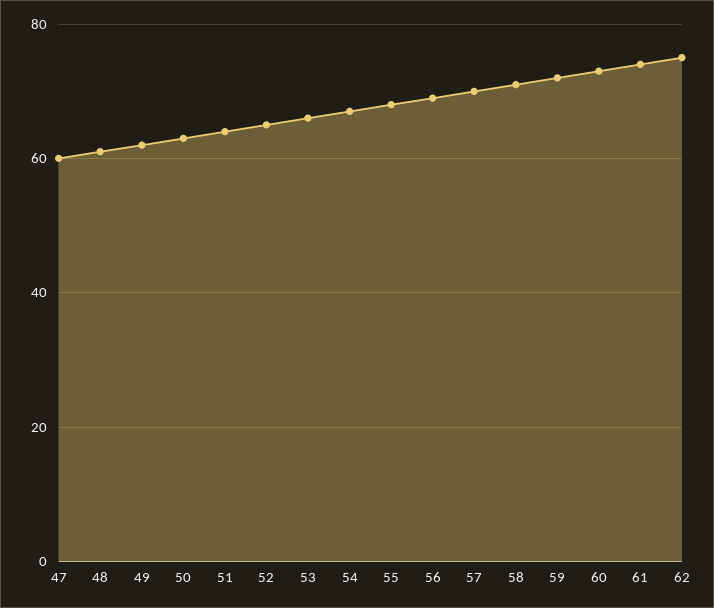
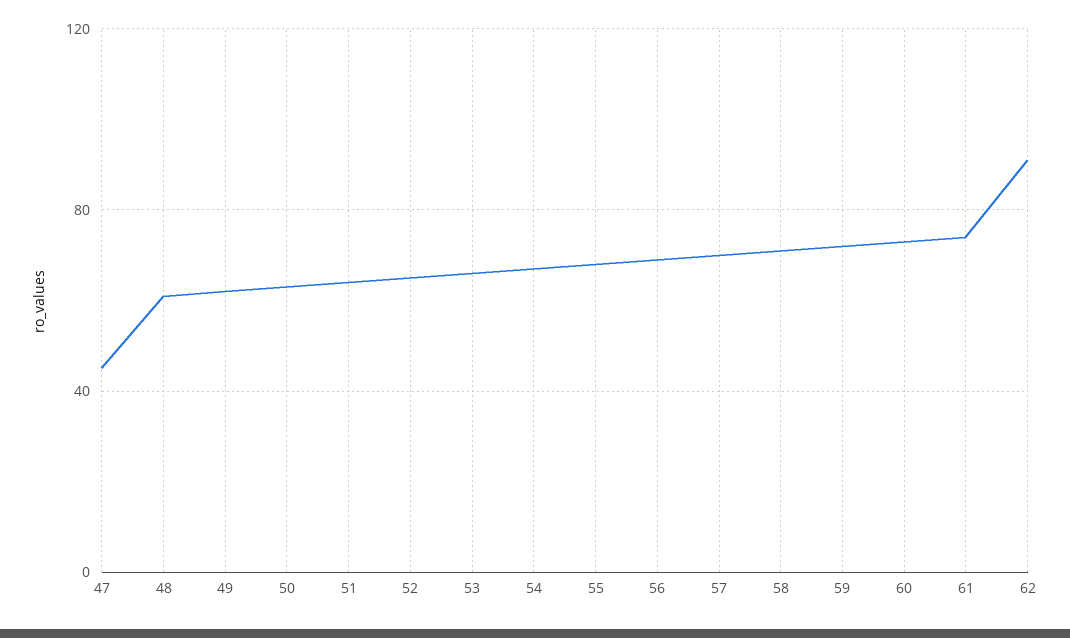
  {
-   "47": 60,
+   "47": 45,
    "48": 60,
    "49": 60,
    "50": 65,
    "51": 65,
    "52": 65,
    "53": 65,
    "54": 65,
    "55": 70,
    "56": 70,
    "57": 70,
    "58": 70,
    "59": 70,
    "60": 75,
    "61": 75,
-   "62": 75
+   "62": 90
  }

